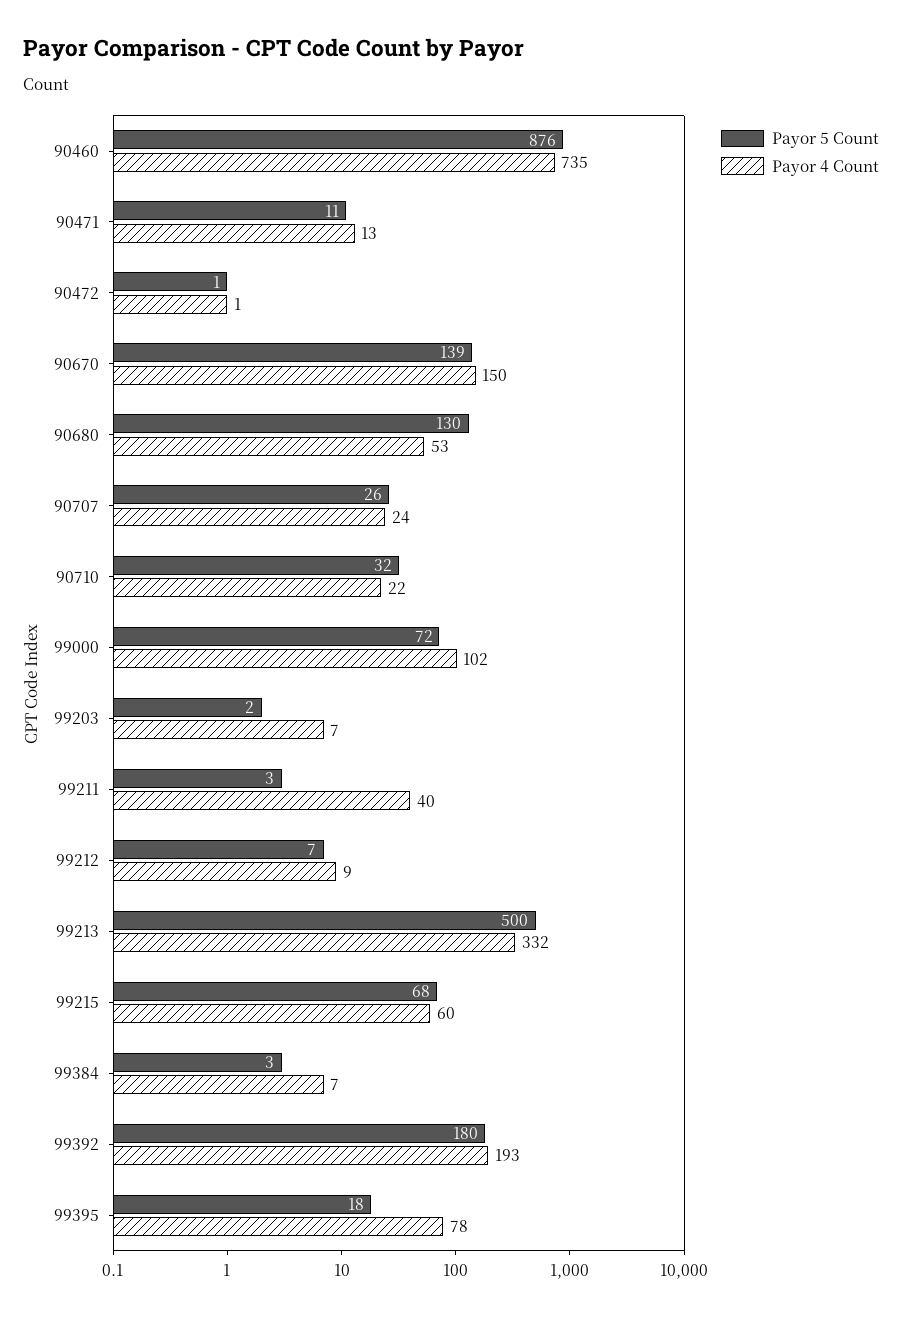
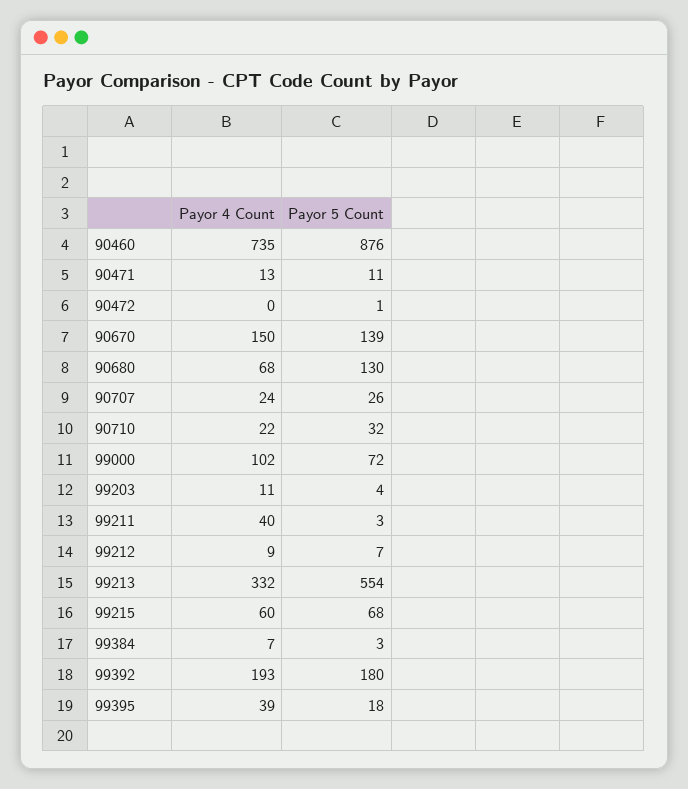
  {
    "Payor 5 Count": {
      "90460": 876,
      "90471": 11,
      "90472": 1,
      "90670": 139,
      "90680": 130,
      "90707": 26,
      "90710": 32,
      "99000": 72,
-     "99203": 2,
+     "99203": 4,
      "99211": 3,
      "99212": 7,
-     "99213": 500,
+     "99213": 554,
      "99215": 68,
      "99384": 3,
      "99392": 180,
      "99395": 18
    },
    "Payor 4 Count": {
      "90460": 735,
      "90471": 13,
-     "90472": 1,
+     "90472": 0,
      "90670": 150,
-     "90680": 53,
+     "90680": 68,
      "90707": 24,
      "90710": 22,
      "99000": 102,
-     "99203": 7,
+     "99203": 11,
      "99211": 40,
      "99212": 9,
      "99213": 332,
      "99215": 60,
      "99384": 7,
      "99392": 193,
-     "99395": 78
+     "99395": 39
    }
  }

